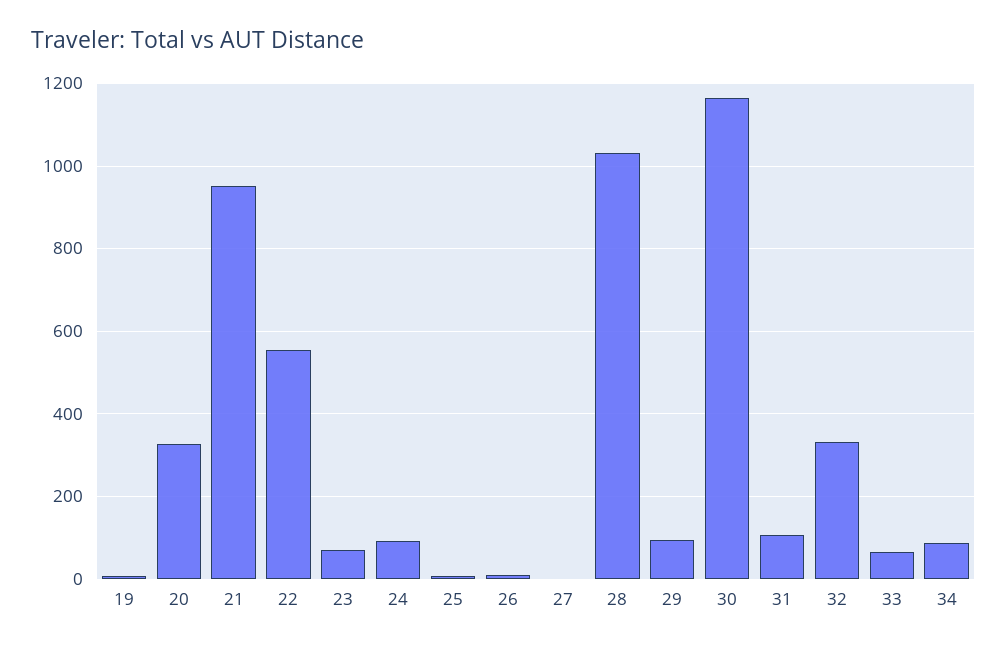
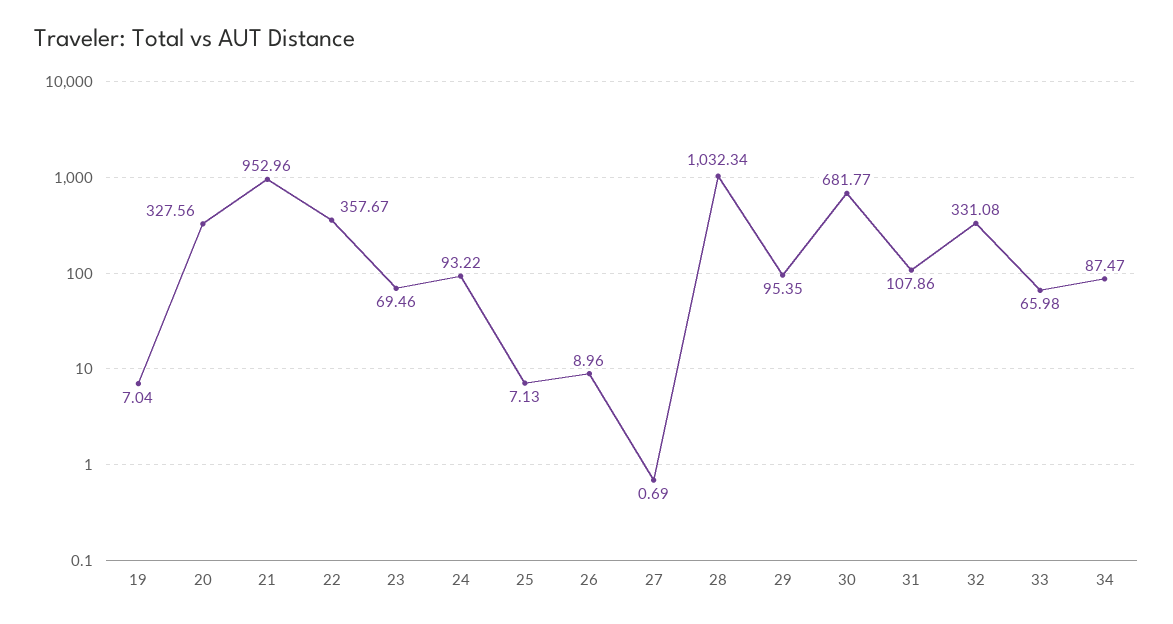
  {
    "19": 7.04,
    "20": 327.56,
    "21": 952.96,
-   "22": 560,
+   "22": 357.67,
    "23": 69.46,
    "24": 93.22,
    "25": 7.13,
    "26": 8.96,
    "27": 0.69,
    "28": 1032.34,
    "29": 95.35,
-   "30": 1160,
+   "30": 681.77,
    "31": 107.86,
    "32": 331.08,
    "33": 65.98,
    "34": 87.47
  }

